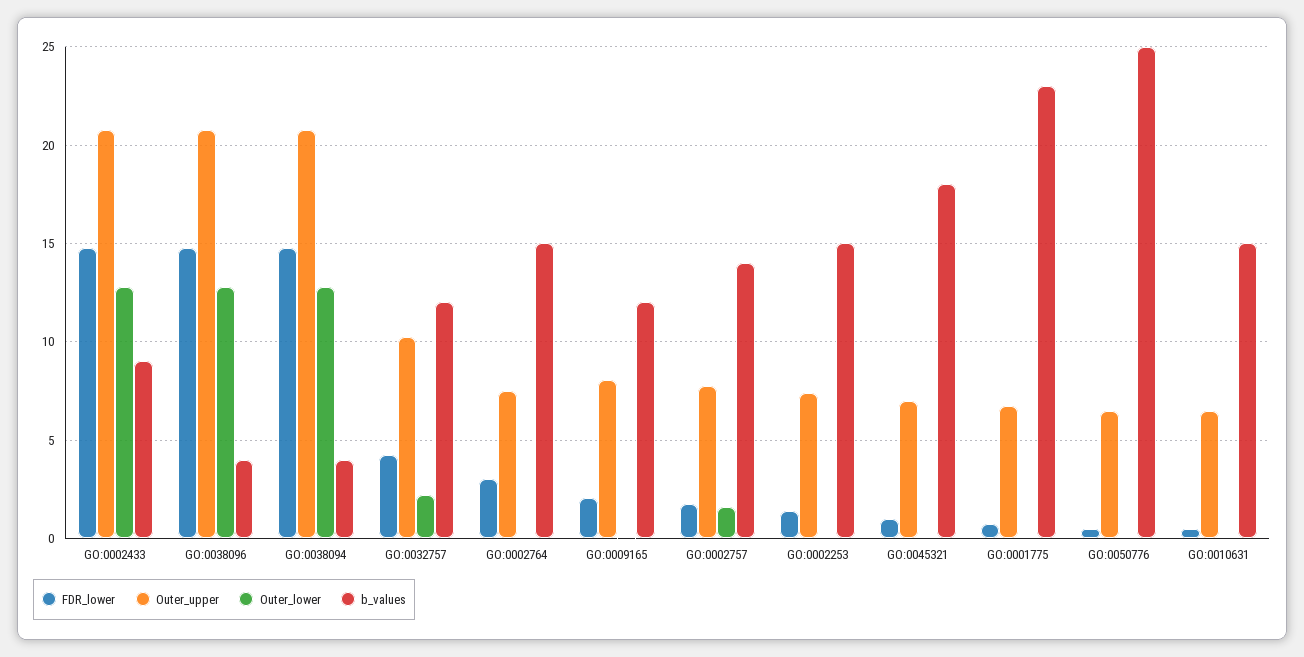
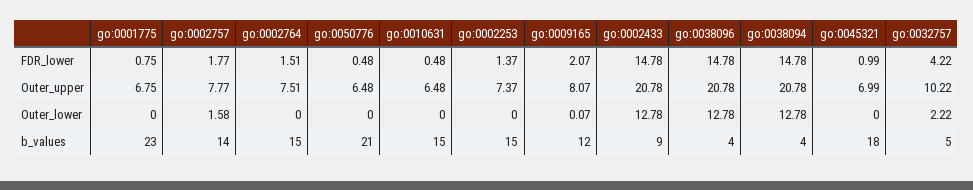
  {
    "FDR_lower": {
      "GO:0002433": 14.78,
      "GO:0038096": 14.78,
      "GO:0038094": 14.78,
      "GO:0032757": 4.22,
-     "GO:0002764": 3,
+     "GO:0002764": 1.51,
      "GO:0009165": 2.07,
      "GO:0002757": 1.77,
      "GO:0002253": 1.37,
      "GO:0045321": 0.99,
      "GO:0001775": 0.75,
      "GO:0050776": 0.48,
      "GO:0010631": 0.48
    },
    "Outer_upper": {
      "GO:0002433": 20.78,
      "GO:0038096": 20.78,
      "GO:0038094": 20.78,
      "GO:0032757": 10.22,
      "GO:0002764": 7.51,
      "GO:0009165": 8.07,
      "GO:0002757": 7.77,
      "GO:0002253": 7.37,
      "GO:0045321": 6.99,
      "GO:0001775": 6.75,
      "GO:0050776": 6.48,
      "GO:0010631": 6.48
    },
    "Outer_lower": {
      "GO:0002433": 12.78,
      "GO:0038096": 12.78,
      "GO:0038094": 12.78,
      "GO:0032757": 2.22,
      "GO:0002764": 0,
      "GO:0009165": 0.07,
      "GO:0002757": 1.58,
      "GO:0002253": 0,
      "GO:0045321": 0,
      "GO:0001775": 0,
      "GO:0050776": 0,
      "GO:0010631": 0
    },
    "b_values": {
      "GO:0002433": 9,
      "GO:0038096": 4,
      "GO:0038094": 4,
-     "GO:0032757": 12,
+     "GO:0032757": 5,
      "GO:0002764": 15,
      "GO:0009165": 12,
      "GO:0002757": 14,
      "GO:0002253": 15,
      "GO:0045321": 18,
      "GO:0001775": 23,
-     "GO:0050776": 25,
+     "GO:0050776": 21,
      "GO:0010631": 15
    }
  }

